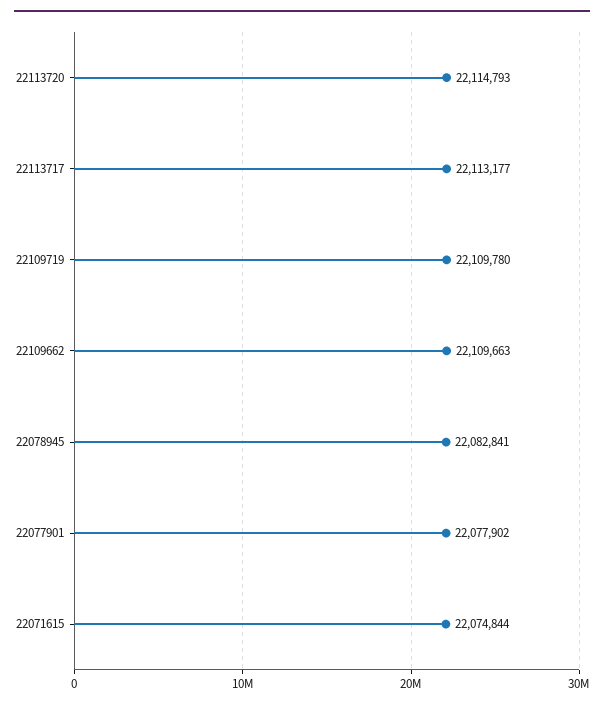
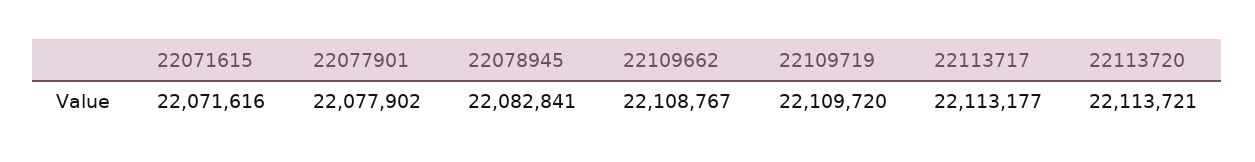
  {
-   "22113720": 22114793,
+   "22113720": 22113721,
    "22113717": 22113177,
-   "22109719": 22109780,
+   "22109719": 22109720,
-   "22109662": 22109663,
+   "22109662": 22108767,
    "22078945": 22082841,
    "22077901": 22077902,
-   "22071615": 22074844
+   "22071615": 22071616
  }

